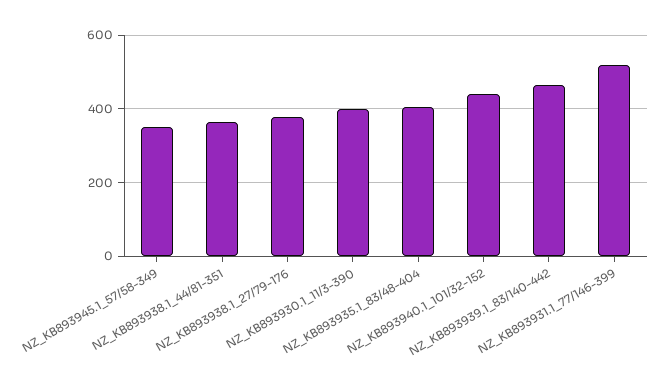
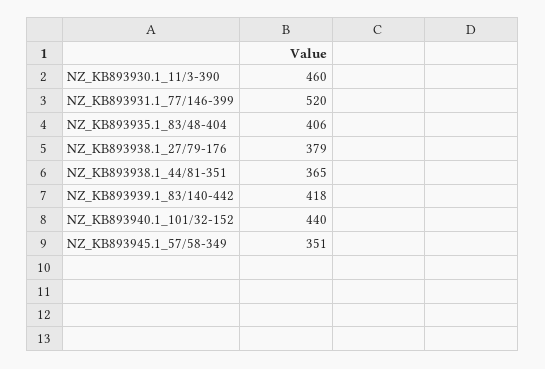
  {
    "NZ_KB893945.1_57/58-349": 351,
    "NZ_KB893938.1_44/81-351": 365,
    "NZ_KB893938.1_27/79-176": 379,
-   "NZ_KB893930.1_11/3-390": 400,
+   "NZ_KB893930.1_11/3-390": 460,
    "NZ_KB893935.1_83/48-404": 406,
    "NZ_KB893940.1_101/32-152": 440,
-   "NZ_KB893939.1_83/140-442": 460,
+   "NZ_KB893939.1_83/140-442": 418,
    "NZ_KB893931.1_77/146-399": 520
  }

